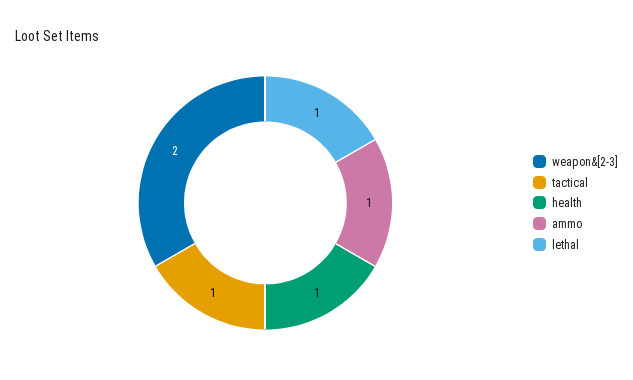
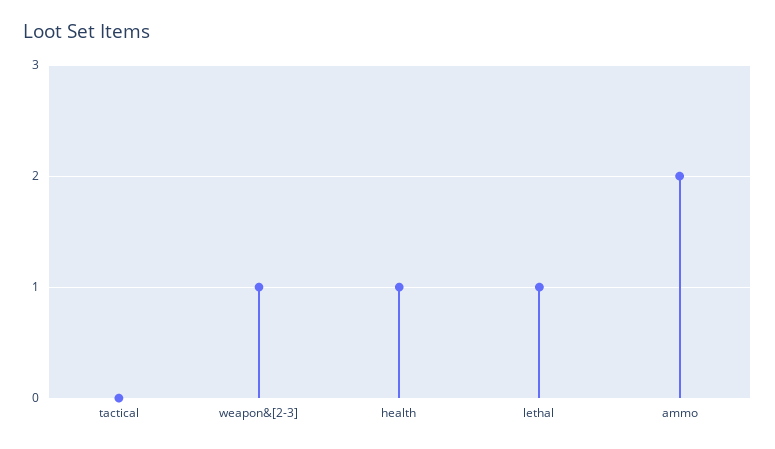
  {
-   "weapon&[2-3]": 2,
+   "weapon&[2-3]": 1,
-   "tactical": 1,
+   "tactical": 0,
    "health": 1,
-   "ammo": 1,
+   "ammo": 2,
    "lethal": 1
  }

